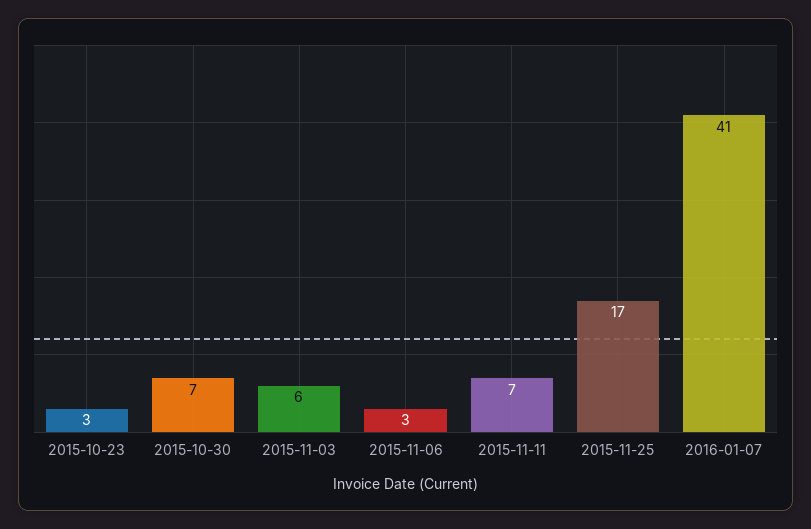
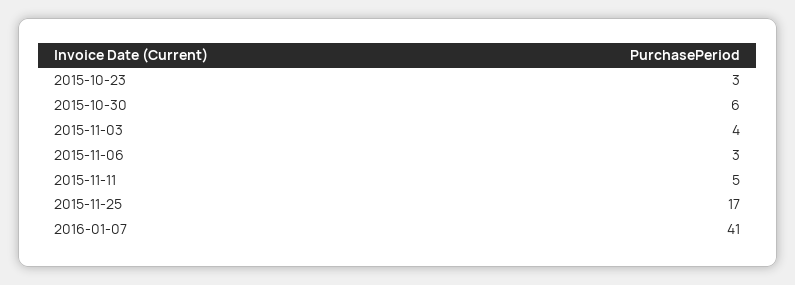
  {
    "2015-10-23": 3,
-   "2015-10-30": 7,
+   "2015-10-30": 6,
-   "2015-11-03": 6,
+   "2015-11-03": 4,
    "2015-11-06": 3,
-   "2015-11-11": 7,
+   "2015-11-11": 5,
    "2015-11-25": 17,
    "2016-01-07": 41
  }

